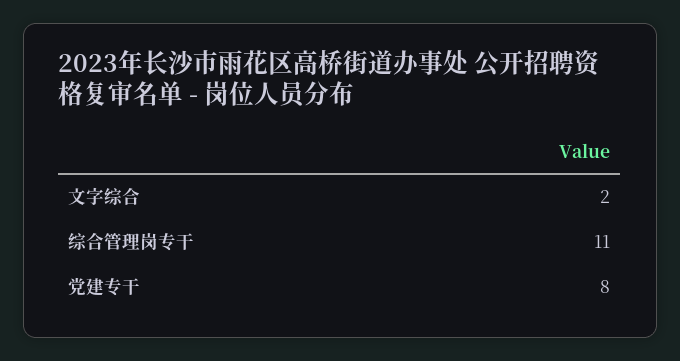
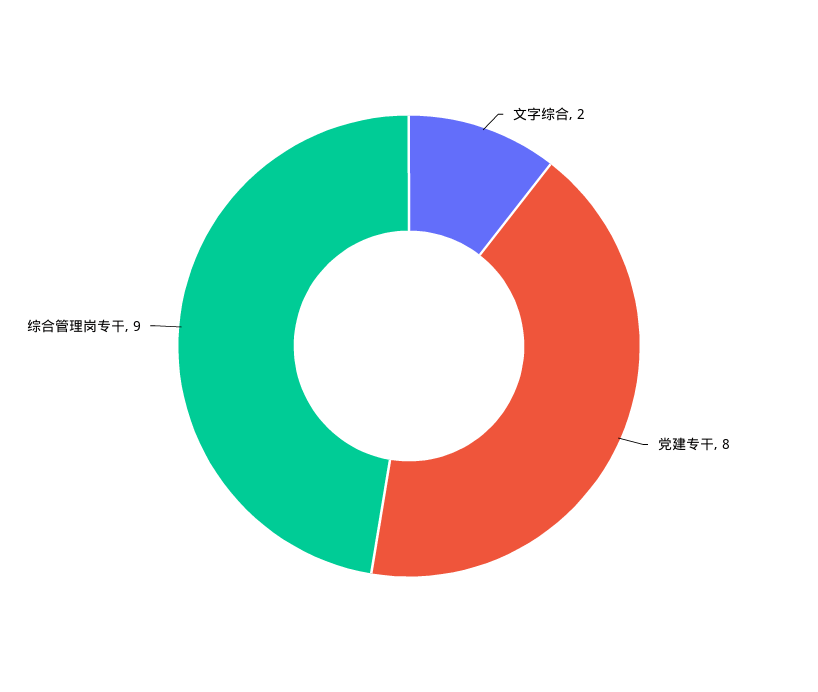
  {
    "文字综合": 2,
-   "综合管理岗专干": 11,
+   "综合管理岗专干": 9,
    "党建专干": 8
  }

